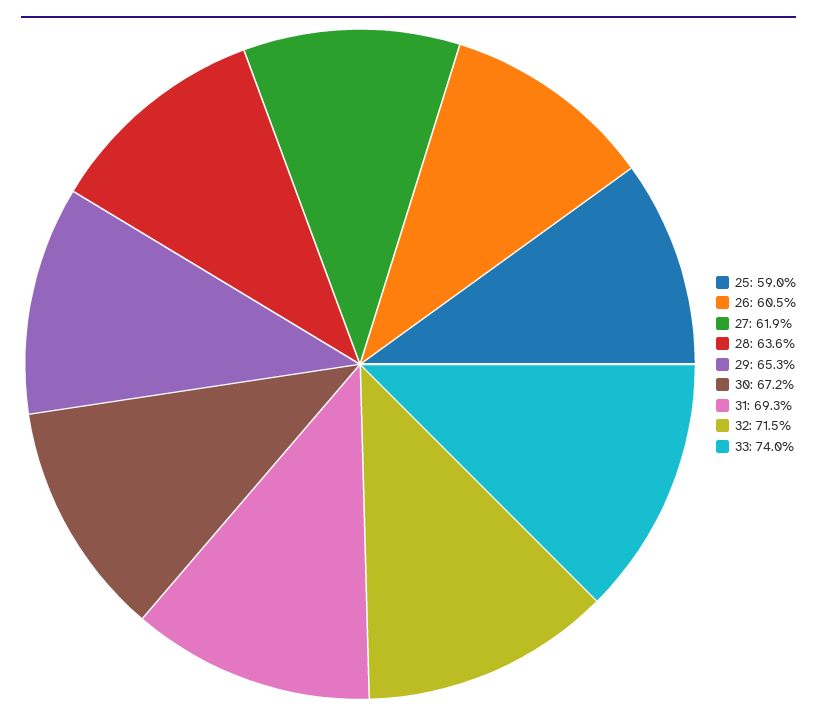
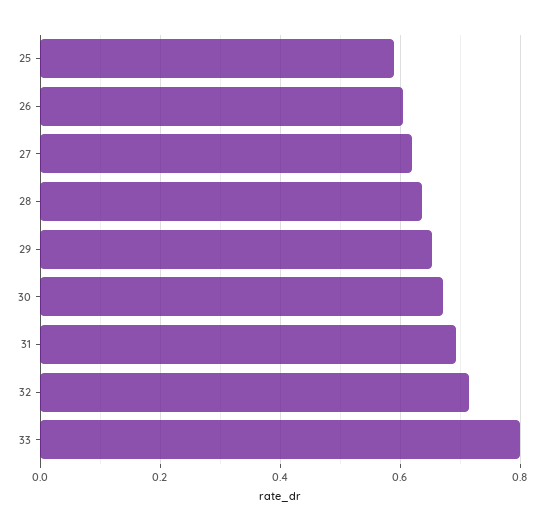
  {
    "25": 0.59,
    "26": 0.605,
    "27": 0.619,
    "28": 0.636,
    "29": 0.653,
    "30": 0.672,
    "31": 0.693,
    "32": 0.715,
-   "33": 0.74
+   "33": 0.8
  }

